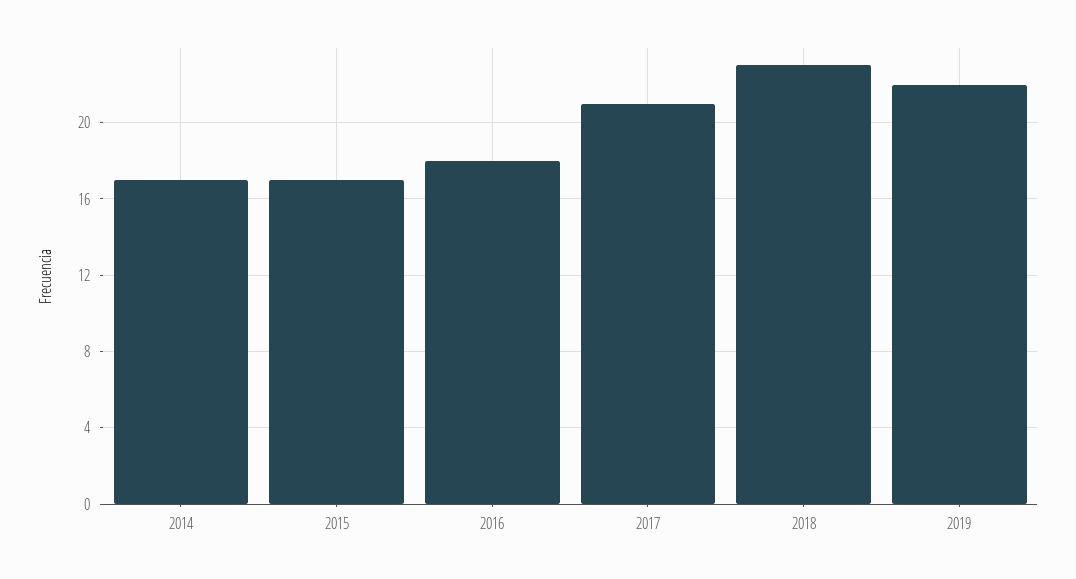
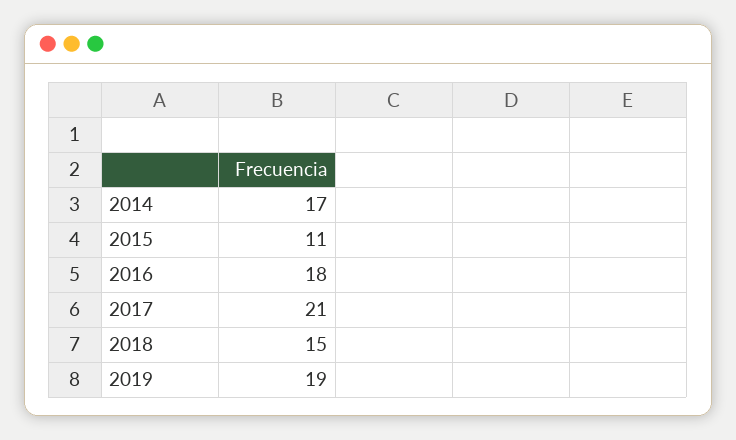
  {
    "2014": 17,
-   "2015": 17,
+   "2015": 11,
    "2016": 18,
    "2017": 21,
-   "2018": 23,
+   "2018": 15,
-   "2019": 22
+   "2019": 19
  }

